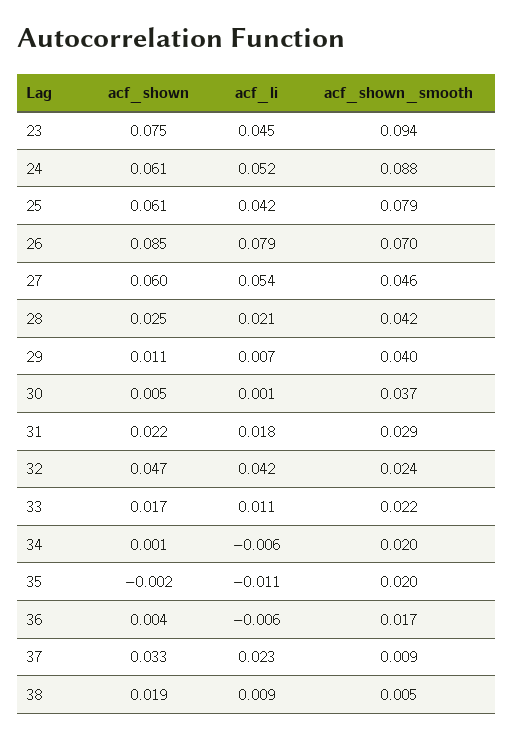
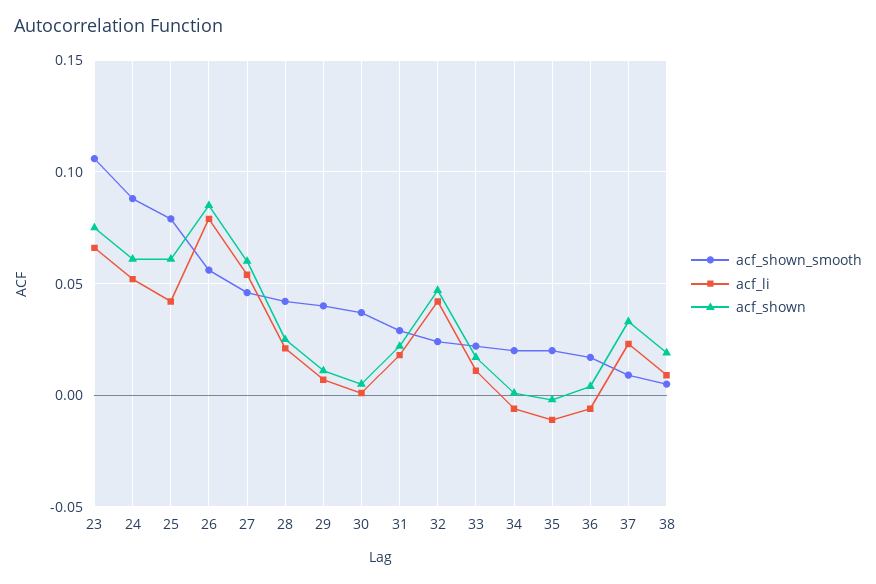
  {
    "acf_shown": {
      "23": 0.075,
      "24": 0.061,
      "25": 0.061,
      "26": 0.085,
      "27": 0.06,
      "28": 0.025,
      "29": 0.011,
      "30": 0.005,
      "31": 0.022,
      "32": 0.047,
      "33": 0.017,
      "34": 0.001,
      "35": -0.002,
      "36": 0.004,
      "37": 0.033,
      "38": 0.019
    },
    "acf_li": {
-     "23": 0.045,
+     "23": 0.065,
      "24": 0.052,
      "25": 0.042,
      "26": 0.079,
      "27": 0.054,
      "28": 0.021,
      "29": 0.007,
      "30": 0.001,
      "31": 0.018,
      "32": 0.042,
      "33": 0.011,
      "34": -0.006,
      "35": -0.011,
      "36": -0.006,
      "37": 0.023,
      "38": 0.009
    },
    "acf_shown_smooth": {
-     "23": 0.094,
+     "23": 0.105,
      "24": 0.088,
      "25": 0.079,
-     "26": 0.07,
+     "26": 0.055,
      "27": 0.046,
      "28": 0.042,
      "29": 0.04,
      "30": 0.037,
      "31": 0.029,
      "32": 0.024,
      "33": 0.022,
      "34": 0.02,
      "35": 0.02,
      "36": 0.017,
      "37": 0.009,
      "38": 0.005
    }
  }

